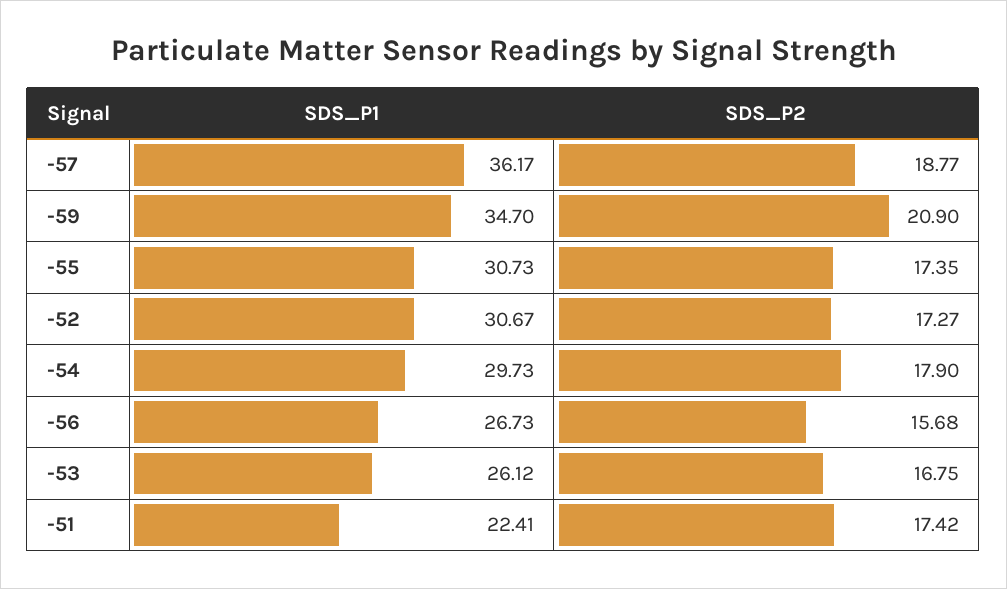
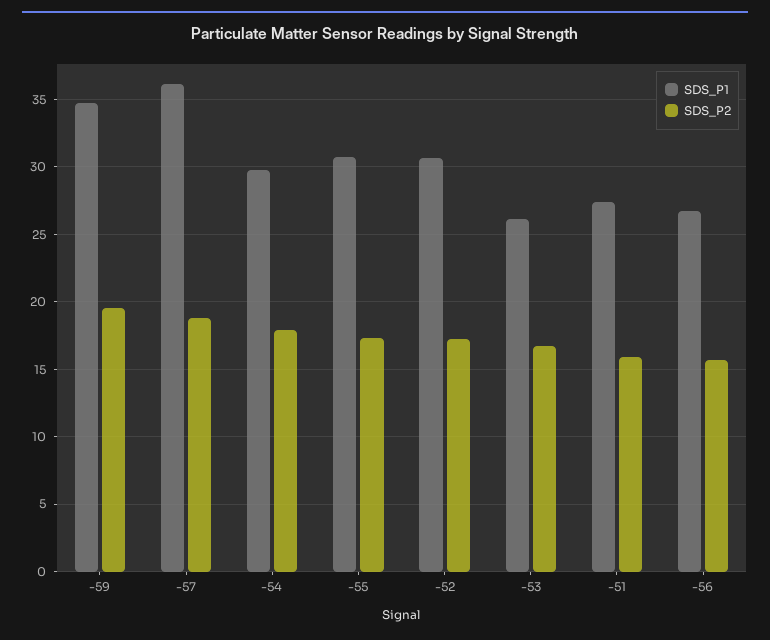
  {
    "SDS_P1": {
      "-57": 36.17,
      "-59": 34.7,
      "-55": 30.73,
      "-52": 30.67,
      "-54": 29.73,
      "-56": 26.73,
      "-53": 26.12,
-     "-51": 22.41
+     "-51": 27.5
    },
    "SDS_P2": {
      "-57": 18.77,
-     "-59": 20.9,
+     "-59": 19.5,
      "-55": 17.35,
      "-52": 17.27,
      "-54": 17.9,
      "-56": 15.68,
      "-53": 16.75,
-     "-51": 17.42
+     "-51": 16
    }
  }

